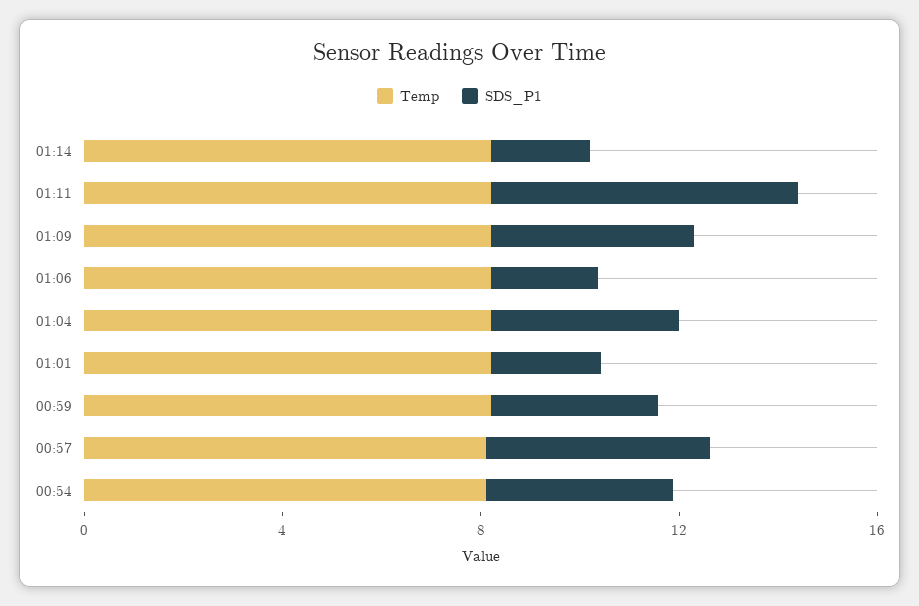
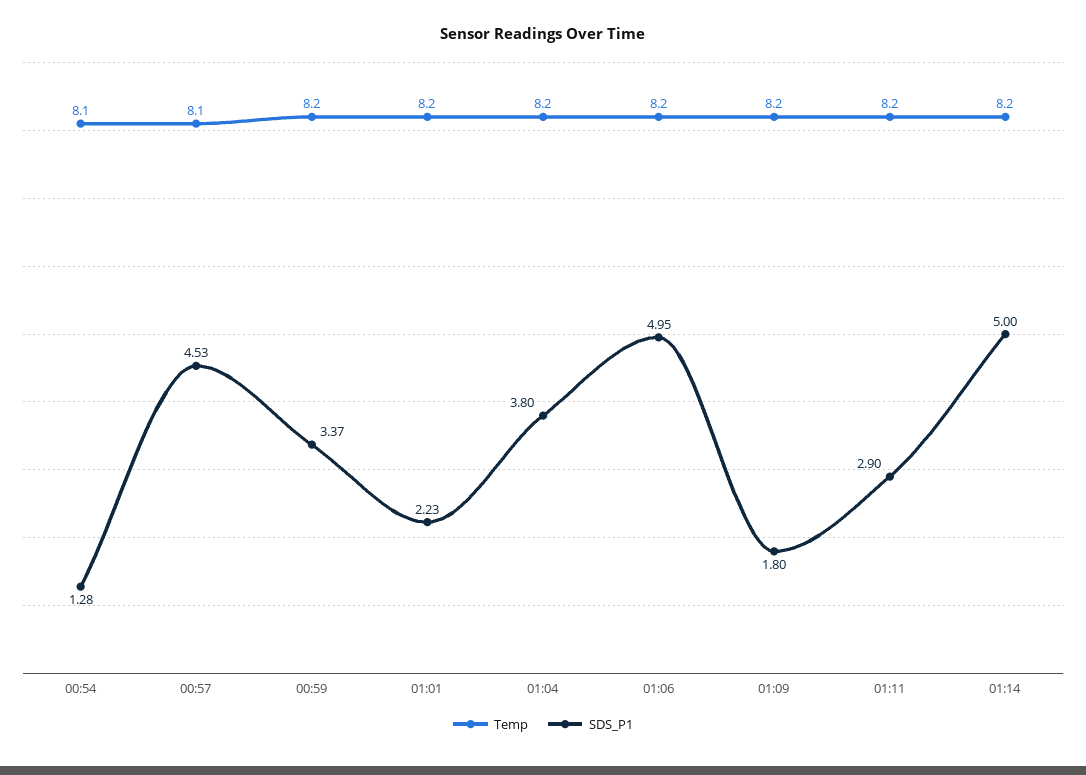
  {
    "Temp": {
      "01:14": 8.2,
      "01:11": 8.2,
      "01:09": 8.2,
      "01:06": 8.2,
      "01:04": 8.2,
      "01:01": 8.2,
      "00:59": 8.2,
      "00:57": 8.1,
      "00:54": 8.1
    },
    "SDS_P1": {
-     "01:14": 2,
+     "01:14": 5,
-     "01:11": 6,
+     "01:11": 2.9,
-     "01:09": 4,
+     "01:09": 1.8,
-     "01:06": 2,
+     "01:06": 4.95,
      "01:04": 3.8,
      "01:01": 2.23,
      "00:59": 3.37,
      "00:57": 4.53,
-     "00:54": 4
+     "00:54": 1.28
    }
  }

